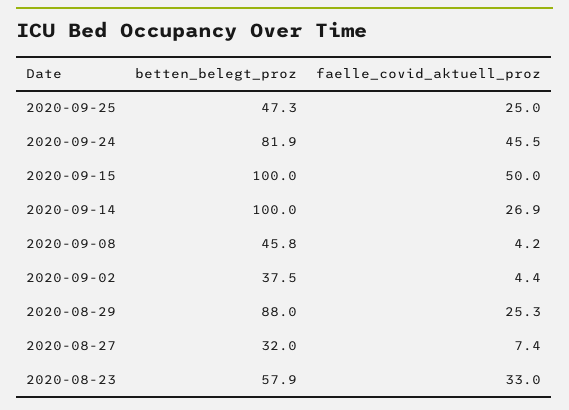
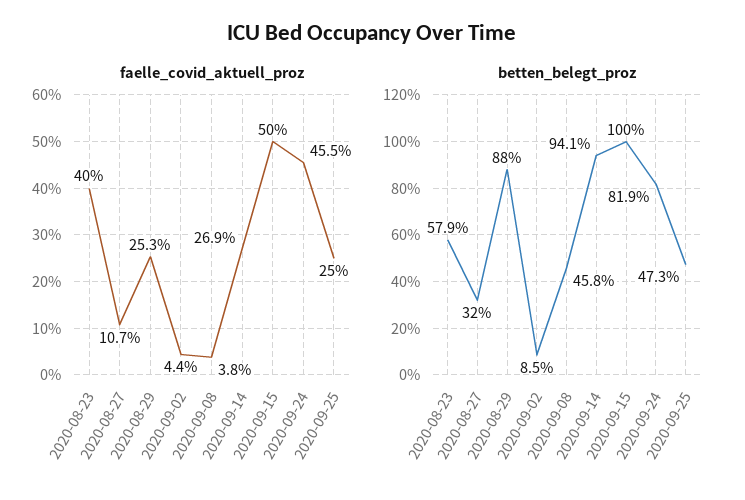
  {
    "betten_belegt_proz": {
      "2020-09-25": 47.3,
      "2020-09-24": 81.9,
      "2020-09-15": 100,
-     "2020-09-14": 100,
+     "2020-09-14": 94.1,
      "2020-09-08": 45.8,
-     "2020-09-02": 37.5,
+     "2020-09-02": 8.5,
      "2020-08-29": 88,
      "2020-08-27": 32,
      "2020-08-23": 57.9
    },
    "faelle_covid_aktuell_proz": {
      "2020-09-25": 25,
      "2020-09-24": 45.5,
      "2020-09-15": 50,
      "2020-09-14": 26.9,
-     "2020-09-08": 4.2,
+     "2020-09-08": 3.8,
      "2020-09-02": 4.4,
      "2020-08-29": 25.3,
-     "2020-08-27": 7.4,
+     "2020-08-27": 10.7,
-     "2020-08-23": 33
+     "2020-08-23": 40
    }
  }

